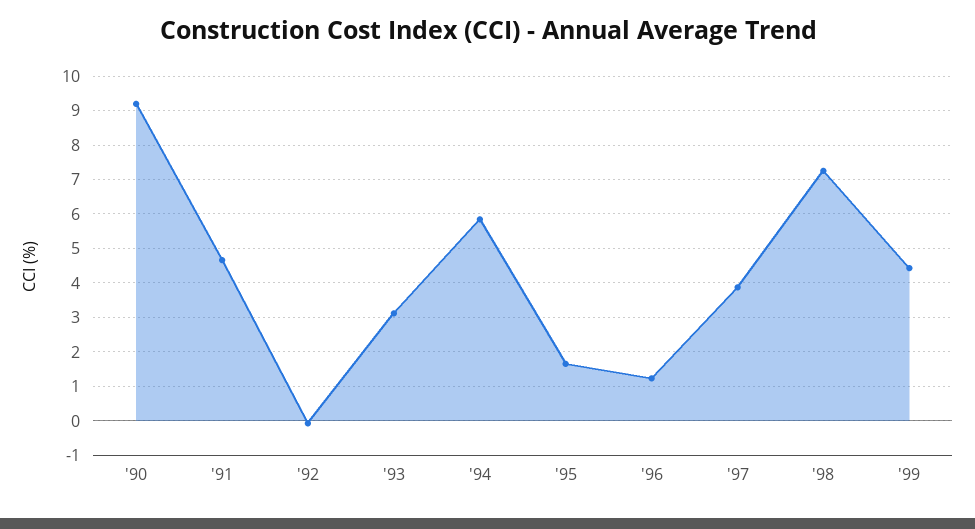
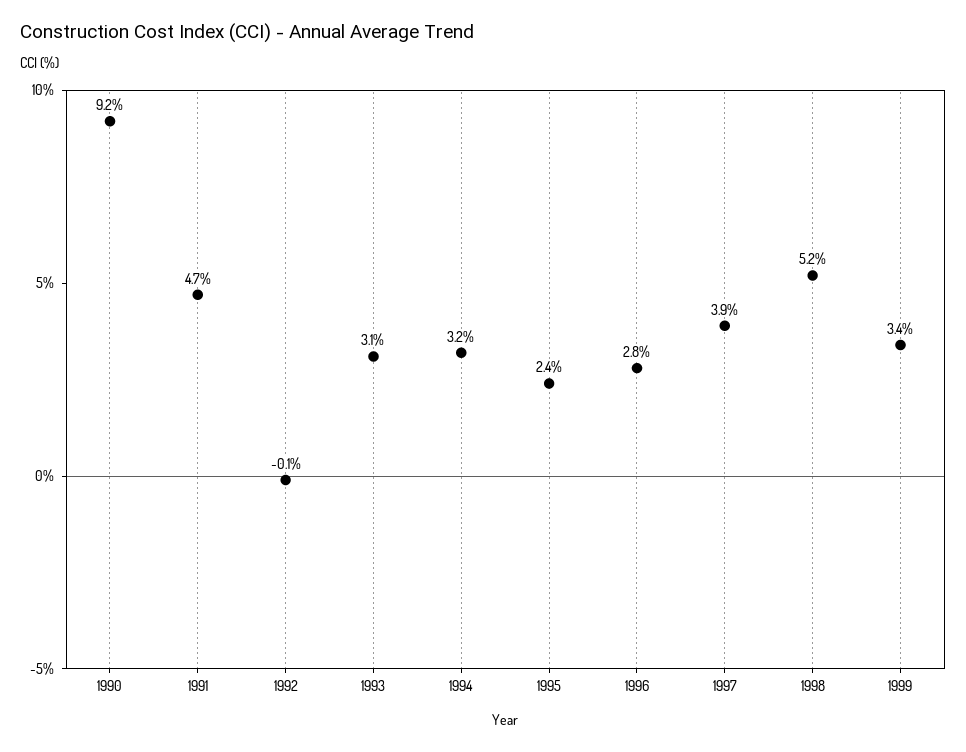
  {
    "'90": 9.2,
    "'91": 4.7,
    "'92": -0.1,
    "'93": 3.1,
-   "'94": 5.8,
+   "'94": 3.2,
-   "'95": 1.6,
+   "'95": 2.4,
-   "'96": 1.2,
+   "'96": 2.8,
    "'97": 3.9,
-   "'98": 7.2,
+   "'98": 5.2,
-   "'99": 4.4
+   "'99": 3.4
  }

